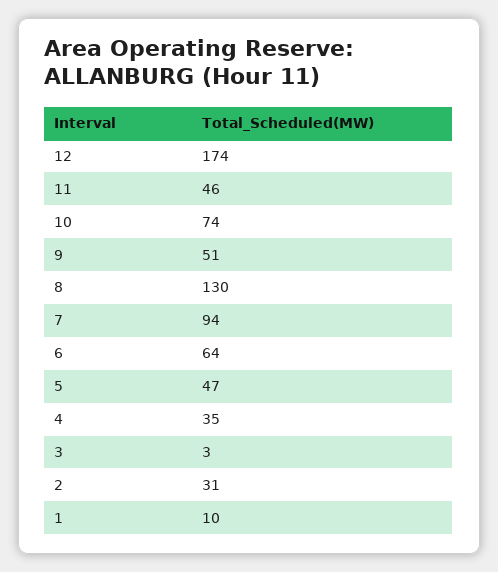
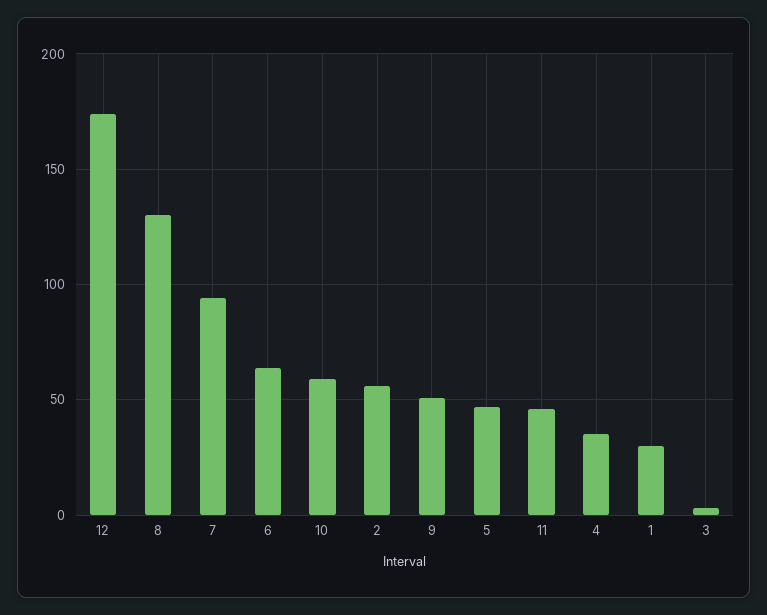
  {
    "12": 174,
    "11": 46,
-   "10": 74,
+   "10": 60,
    "9": 51,
    "8": 130,
    "7": 94,
    "6": 64,
    "5": 47,
    "4": 35,
    "3": 3,
-   "2": 31,
+   "2": 55,
-   "1": 10
+   "1": 30
  }

